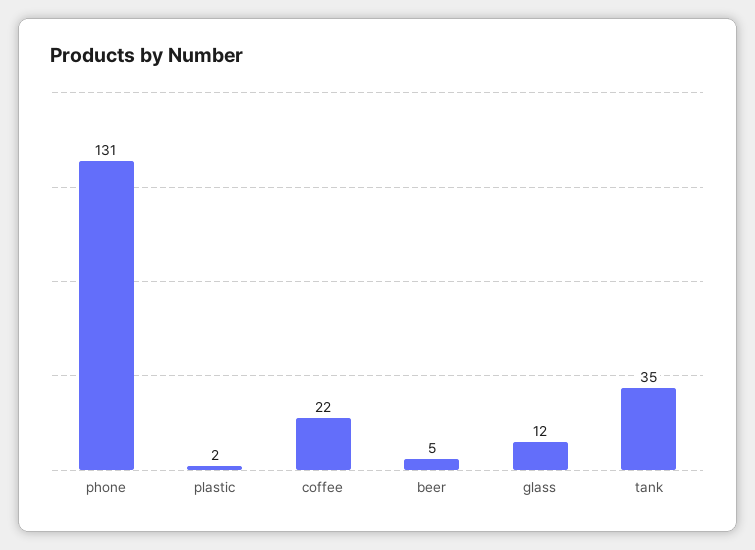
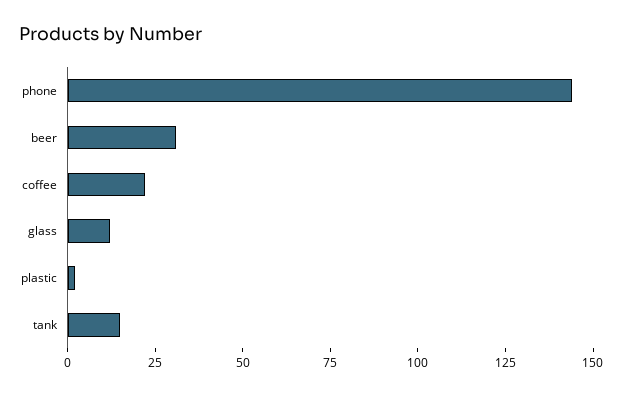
  {
-   "phone": 131,
+   "phone": 145,
    "plastic": 2,
    "coffee": 22,
-   "beer": 5,
+   "beer": 30,
    "glass": 12,
-   "tank": 35
+   "tank": 15
  }

